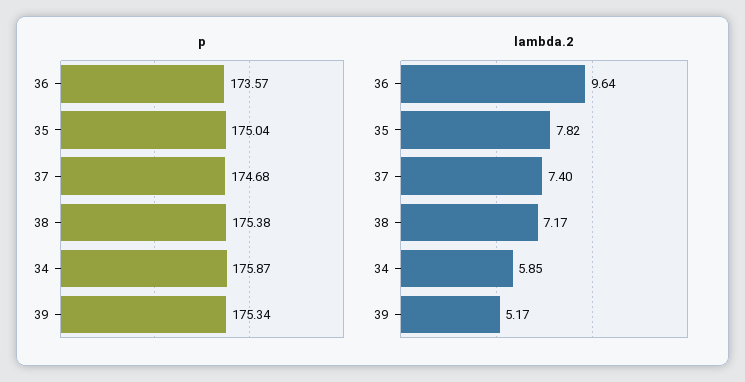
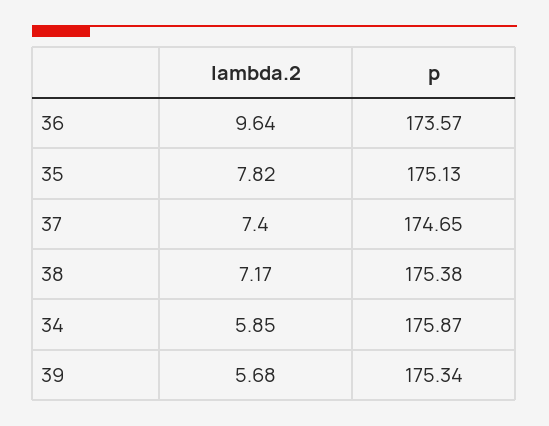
  {
    "p": {
      "36": 173.57,
-     "35": 175.04,
+     "35": 175.13,
-     "37": 174.68,
+     "37": 174.65,
      "38": 175.38,
      "34": 175.87,
      "39": 175.34
    },
    "lambda.2": {
      "36": 9.64,
      "35": 7.82,
      "37": 7.4,
      "38": 7.17,
      "34": 5.85,
-     "39": 5.17
+     "39": 5.68
    }
  }

